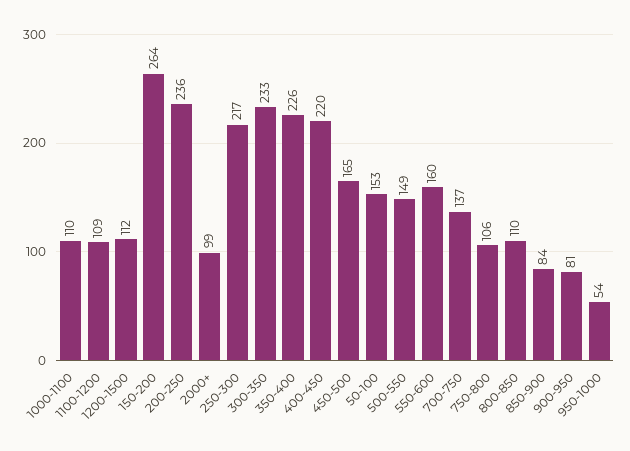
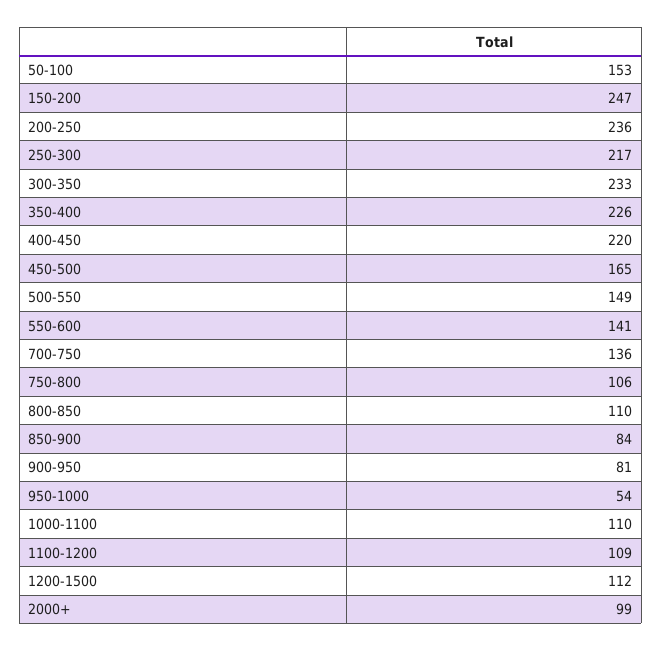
  {
    "1000-1100": 110,
    "1100-1200": 109,
    "1200-1500": 112,
-   "150-200": 264,
+   "150-200": 247,
    "200-250": 236,
    "2000+": 99,
    "250-300": 217,
    "300-350": 233,
    "350-400": 226,
    "400-450": 220,
    "450-500": 165,
    "50-100": 153,
    "500-550": 149,
-   "550-600": 160,
+   "550-600": 141,
-   "700-750": 137,
+   "700-750": 136,
    "750-800": 106,
    "800-850": 110,
    "850-900": 84,
    "900-950": 81,
    "950-1000": 54
  }

